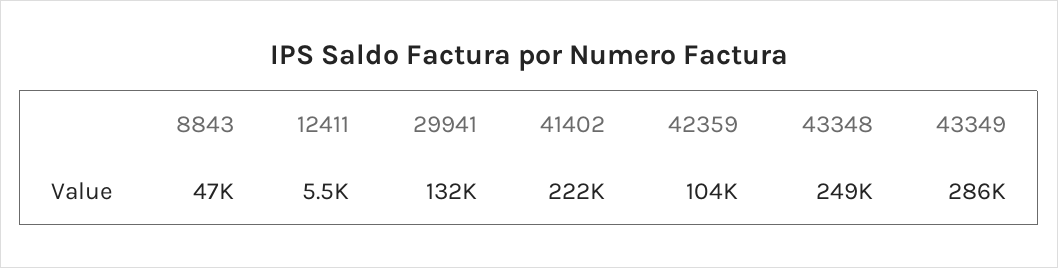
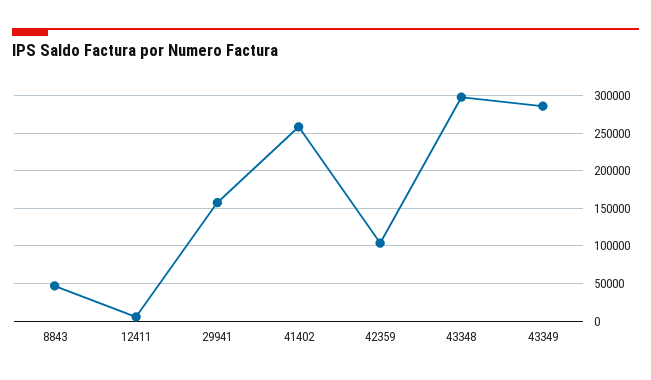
  {
    "8843": 47000,
    "12411": 5500,
-   "29941": 132000,
+   "29941": 160000,
-   "41402": 222000,
+   "41402": 260000,
    "42359": 104000,
-   "43348": 249000,
+   "43348": 300000,
    "43349": 286000
  }

